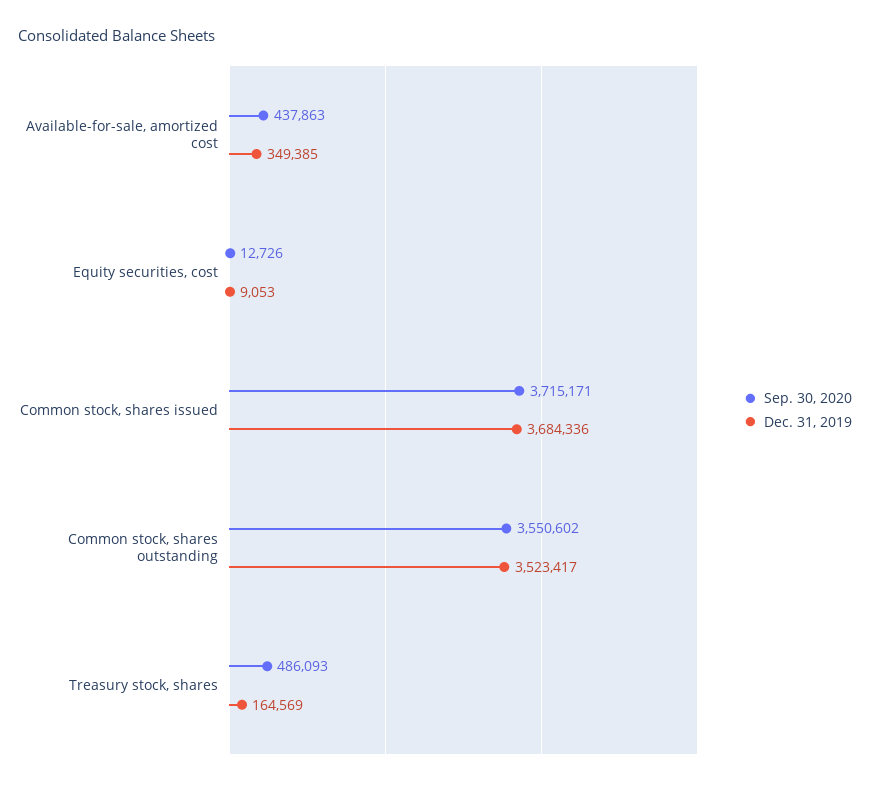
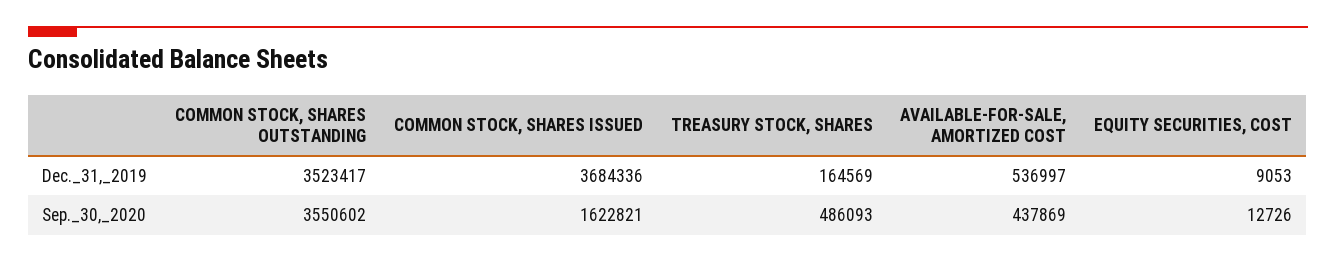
  {
    "Sep. 30, 2020": {
-     "Available-for-sale, amortized cost": 437863,
+     "Available-for-sale, amortized cost": 437869,
      "Equity securities, cost": 12726,
-     "Common stock, shares issued": 3715171,
+     "Common stock, shares issued": 1622821,
      "Common stock, shares outstanding": 3550602,
      "Treasury stock, shares": 486093
    },
    "Dec. 31, 2019": {
-     "Available-for-sale, amortized cost": 349385,
+     "Available-for-sale, amortized cost": 536997,
      "Equity securities, cost": 9053,
      "Common stock, shares issued": 3684336,
      "Common stock, shares outstanding": 3523417,
      "Treasury stock, shares": 164569
    }
  }

